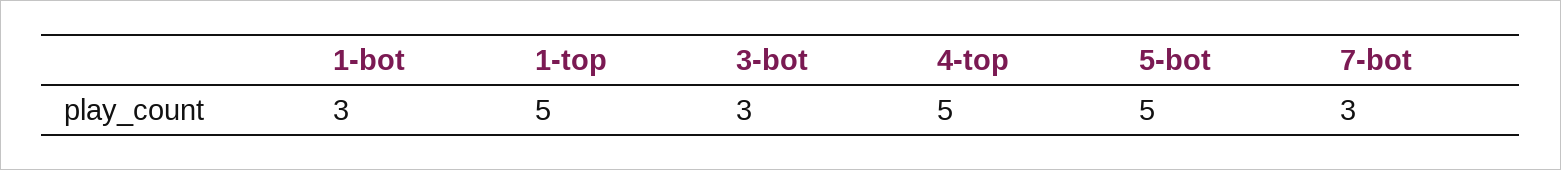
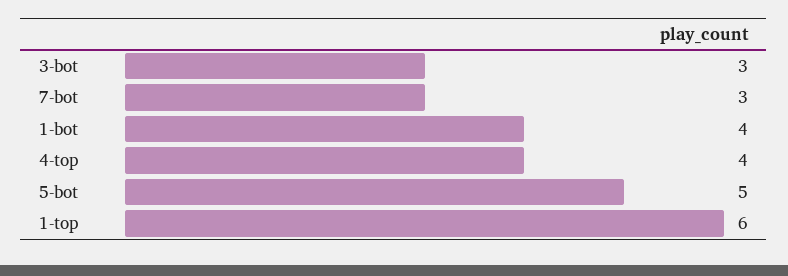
  {
-   "1-bot": 3,
+   "1-bot": 4,
-   "1-top": 5,
+   "1-top": 6,
    "3-bot": 3,
-   "4-top": 5,
+   "4-top": 4,
    "5-bot": 5,
    "7-bot": 3
  }

